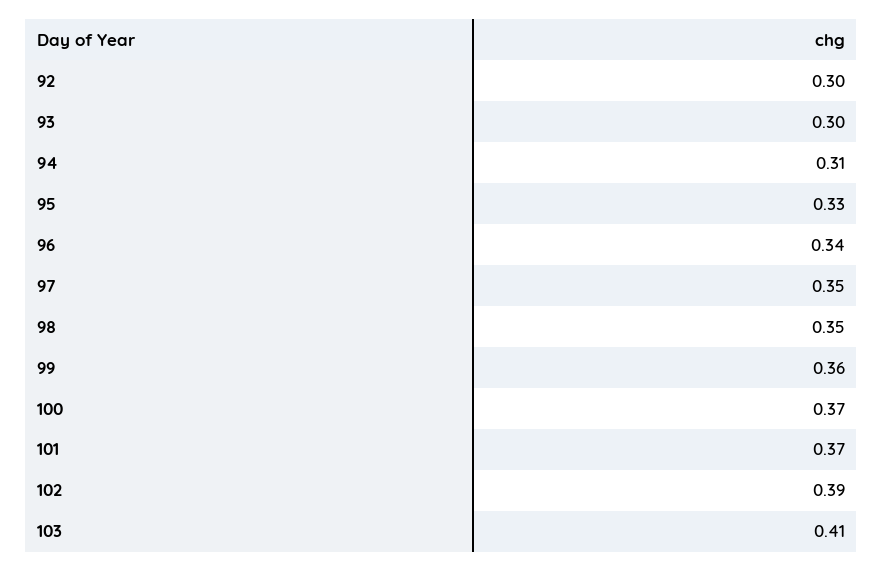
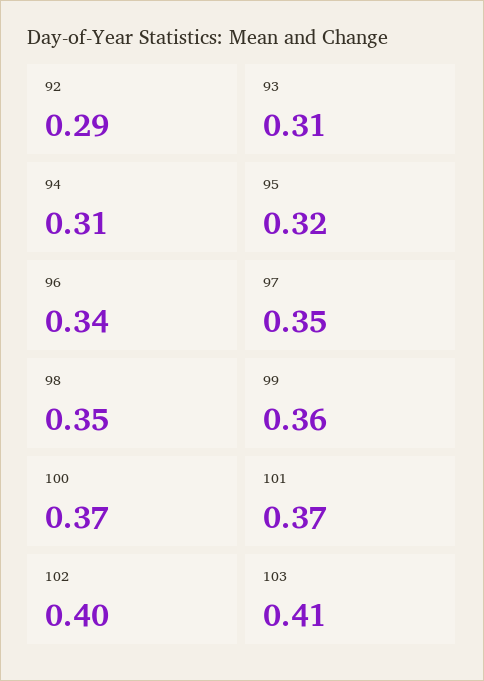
  {
-   "92": 0.3,
+   "92": 0.29,
-   "93": 0.3,
+   "93": 0.31,
    "94": 0.31,
-   "95": 0.33,
+   "95": 0.32,
    "96": 0.34,
    "97": 0.35,
    "98": 0.35,
    "99": 0.36,
    "100": 0.37,
    "101": 0.37,
-   "102": 0.39,
+   "102": 0.4,
    "103": 0.41
  }

